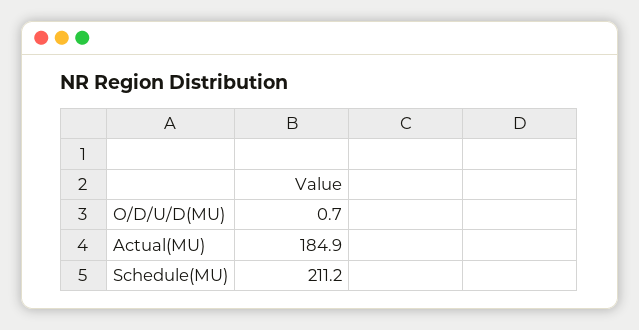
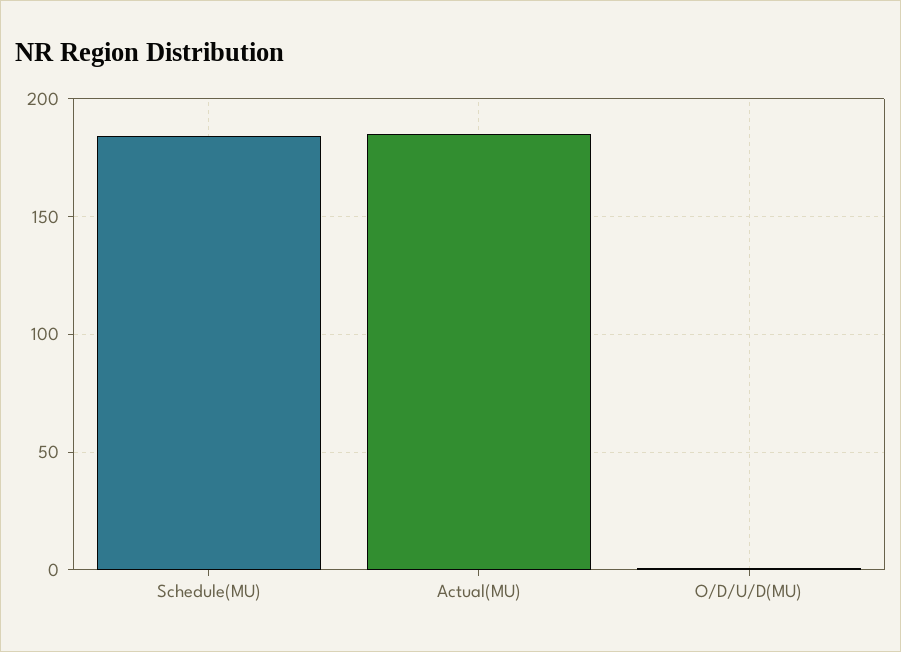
  {
    "O/D/U/D(MU)": 0.7,
    "Actual(MU)": 184.9,
-   "Schedule(MU)": 211.2
+   "Schedule(MU)": 185
  }

